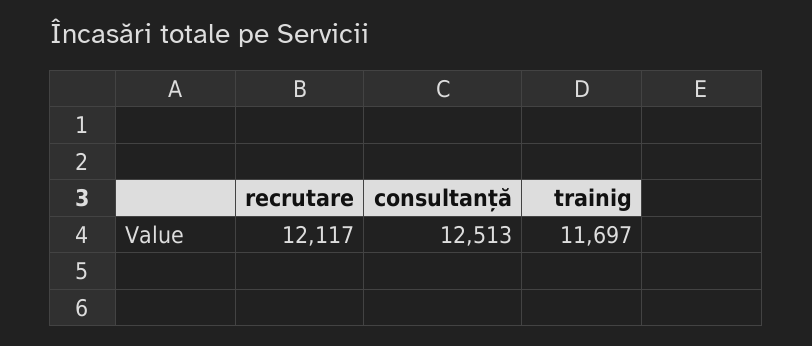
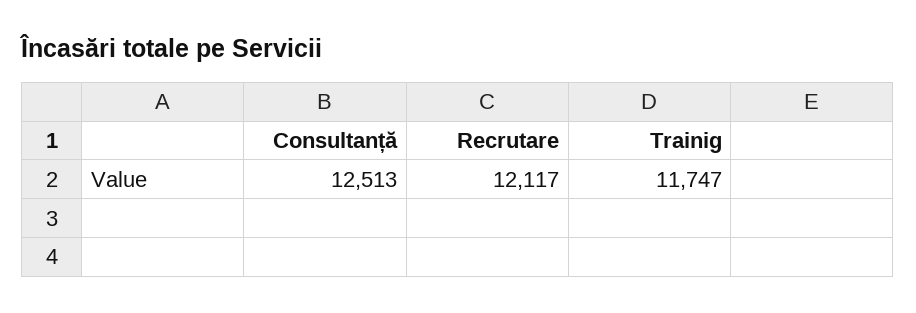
  {
    "recrutare": 12117,
    "consultanță": 12513,
-   "trainig": 11697
+   "trainig": 11747
  }

